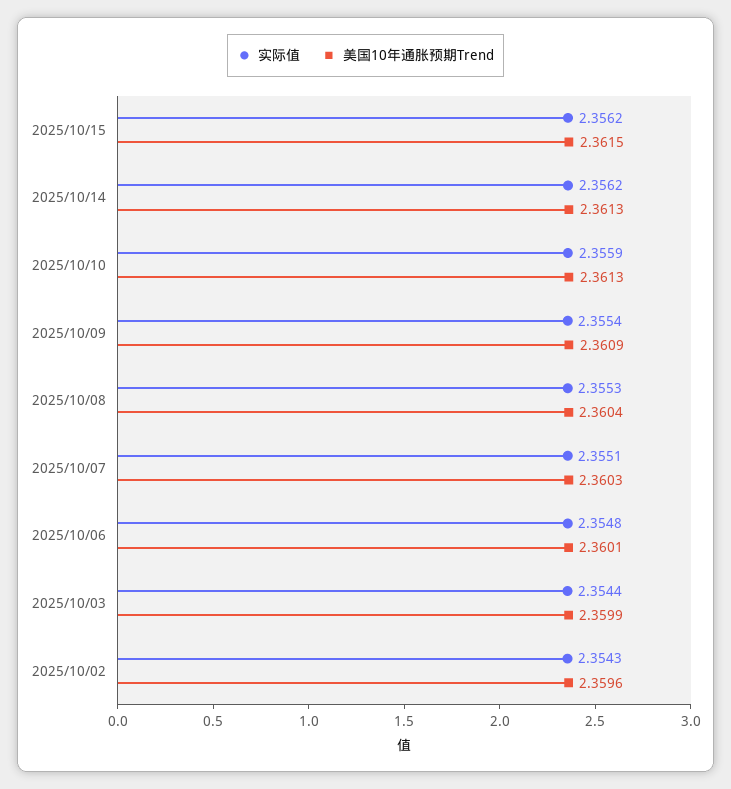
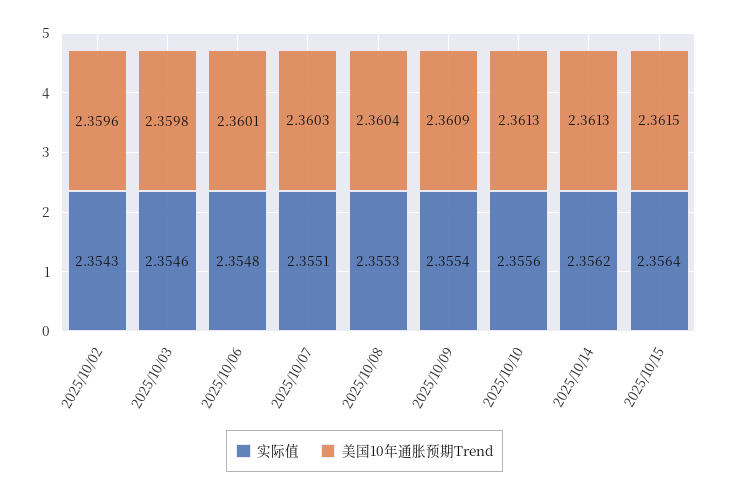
  {
    "实际值": {
-     "2025/10/15": 2.3562,
+     "2025/10/15": 2.3564,
      "2025/10/14": 2.3562,
-     "2025/10/10": 2.3559,
+     "2025/10/10": 2.3556,
      "2025/10/09": 2.3554,
      "2025/10/08": 2.3553,
      "2025/10/07": 2.3551,
      "2025/10/06": 2.3548,
-     "2025/10/03": 2.3544,
+     "2025/10/03": 2.3546,
      "2025/10/02": 2.3543
    },
    "美国10年通胀预期Trend": {
      "2025/10/15": 2.3615,
      "2025/10/14": 2.3613,
      "2025/10/10": 2.3613,
      "2025/10/09": 2.3609,
      "2025/10/08": 2.3604,
      "2025/10/07": 2.3603,
      "2025/10/06": 2.3601,
-     "2025/10/03": 2.3599,
+     "2025/10/03": 2.3598,
      "2025/10/02": 2.3596
    }
  }

